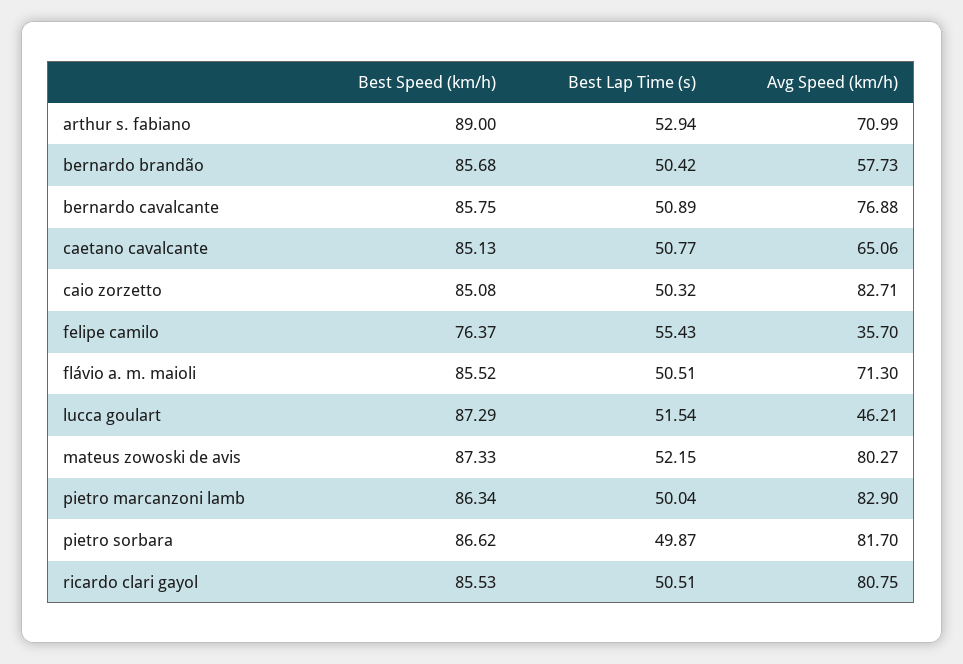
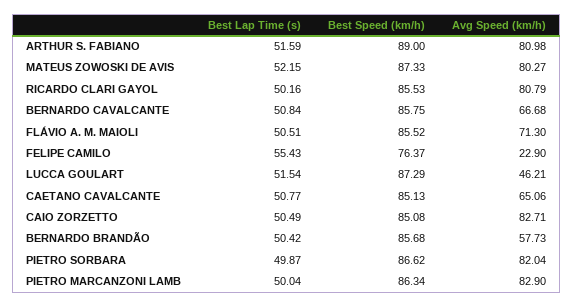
  {
    "Best Speed (km/h)": {
      "arthur s. fabiano": 89,
      "bernardo brandão": 85.68,
      "bernardo cavalcante": 85.75,
      "caetano cavalcante": 85.13,
      "caio zorzetto": 85.08,
      "felipe camilo": 76.37,
      "flávio a. m. maioli": 85.52,
      "lucca goulart": 87.29,
      "mateus zowoski de avis": 87.33,
      "pietro marcanzoni lamb": 86.34,
      "pietro sorbara": 86.62,
      "ricardo clari gayol": 85.53
    },
    "Best Lap Time (s)": {
-     "arthur s. fabiano": 52.94,
+     "arthur s. fabiano": 51.59,
      "bernardo brandão": 50.42,
-     "bernardo cavalcante": 50.89,
+     "bernardo cavalcante": 50.84,
      "caetano cavalcante": 50.77,
-     "caio zorzetto": 50.32,
+     "caio zorzetto": 50.49,
      "felipe camilo": 55.43,
      "flávio a. m. maioli": 50.51,
      "lucca goulart": 51.54,
      "mateus zowoski de avis": 52.15,
      "pietro marcanzoni lamb": 50.04,
      "pietro sorbara": 49.87,
-     "ricardo clari gayol": 50.51
+     "ricardo clari gayol": 50.16
    },
    "Avg Speed (km/h)": {
-     "arthur s. fabiano": 70.99,
+     "arthur s. fabiano": 80.98,
      "bernardo brandão": 57.73,
-     "bernardo cavalcante": 76.88,
+     "bernardo cavalcante": 66.68,
      "caetano cavalcante": 65.06,
      "caio zorzetto": 82.71,
-     "felipe camilo": 35.7,
+     "felipe camilo": 22.9,
      "flávio a. m. maioli": 71.3,
      "lucca goulart": 46.21,
      "mateus zowoski de avis": 80.27,
      "pietro marcanzoni lamb": 82.9,
-     "pietro sorbara": 81.7,
+     "pietro sorbara": 82.04,
-     "ricardo clari gayol": 80.75
+     "ricardo clari gayol": 80.79
    }
  }

